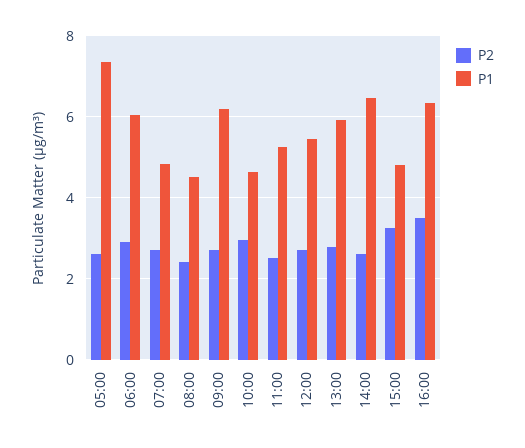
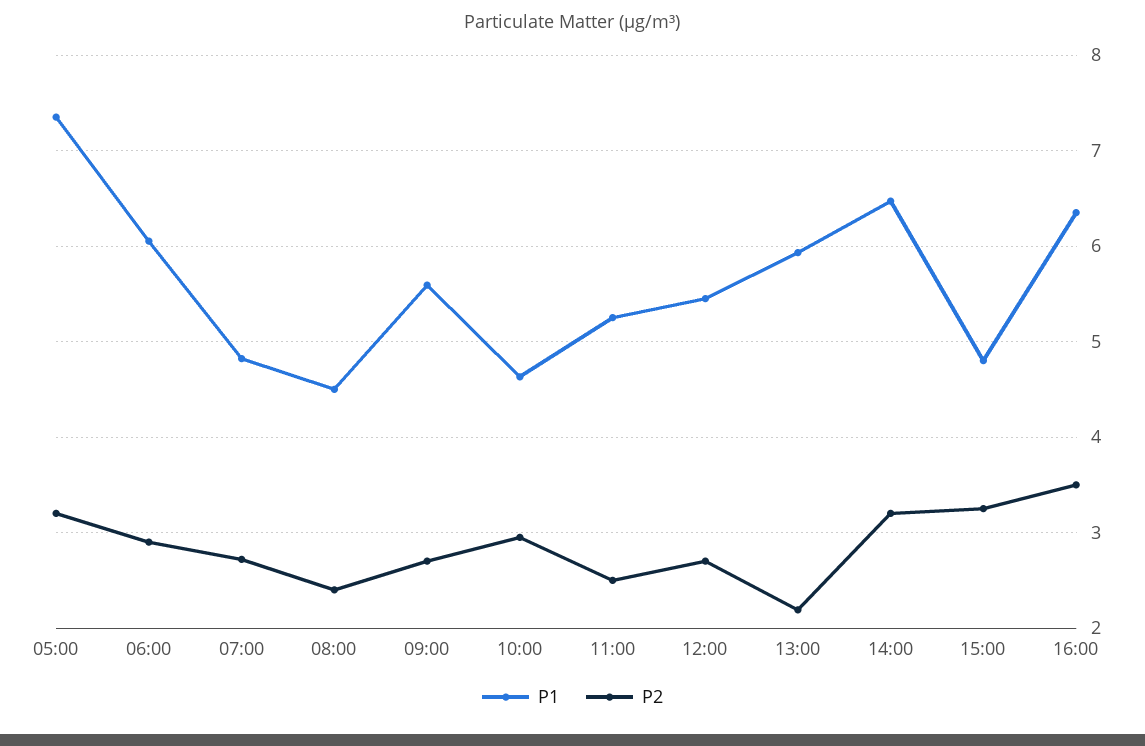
  {
    "P2": {
-     "05:00": 2.6,
+     "05:00": 3.2,
      "06:00": 2.9,
      "07:00": 2.7,
      "08:00": 2.4,
      "09:00": 2.7,
      "10:00": 3,
      "11:00": 2.5,
      "12:00": 2.7,
-     "13:00": 2.8,
+     "13:00": 2.2,
-     "14:00": 2.6,
+     "14:00": 3.2,
      "15:00": 3.3,
      "16:00": 3.5
    },
    "P1": {
      "05:00": 7.4,
      "06:00": 6.1,
      "07:00": 4.8,
      "08:00": 4.5,
-     "09:00": 6.2,
+     "09:00": 5.6,
      "10:00": 4.6,
      "11:00": 5.3,
      "12:00": 5.5,
      "13:00": 5.9,
      "14:00": 6.5,
      "15:00": 4.8,
      "16:00": 6.4
    }
  }

